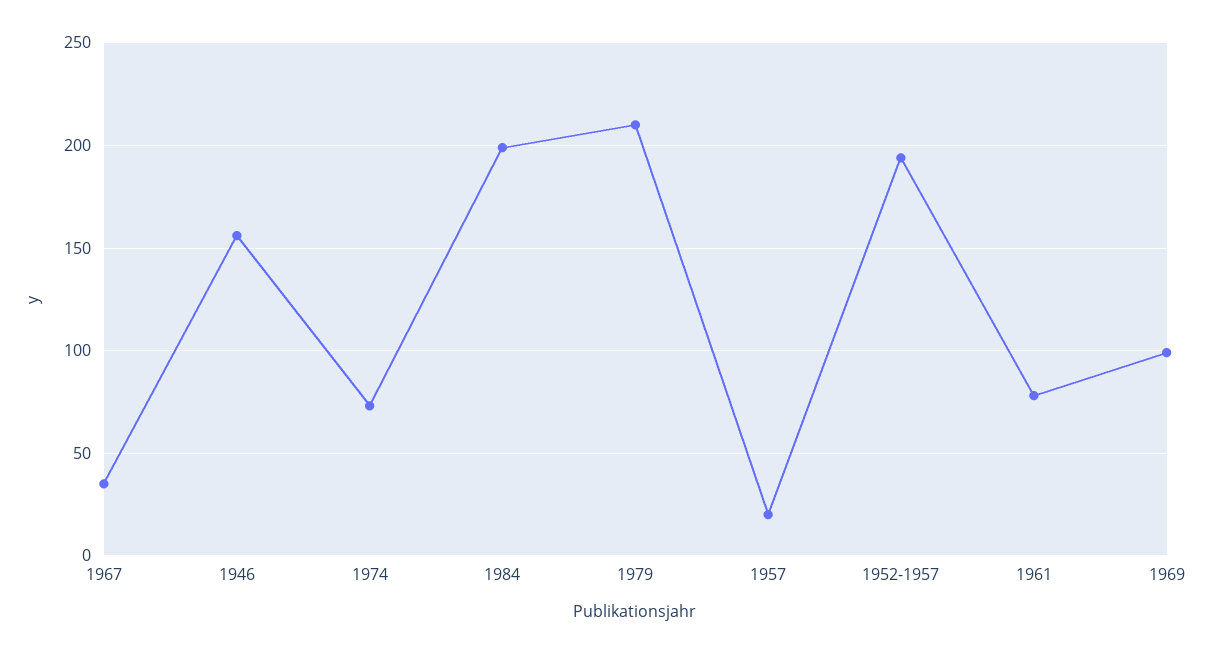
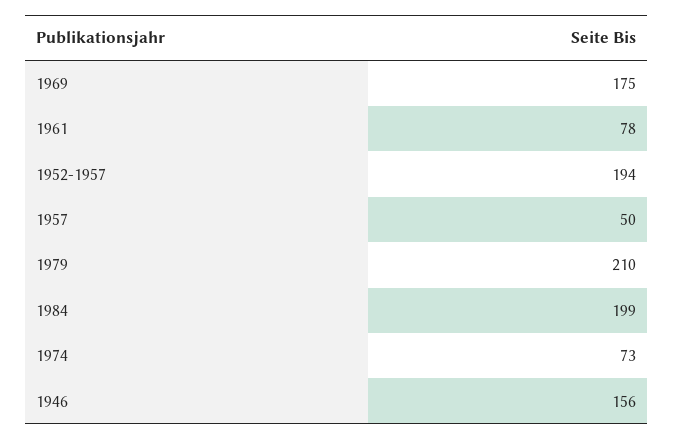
  {
-   "1967": 35,
    "1946": 156,
    "1974": 73,
    "1984": 199,
    "1979": 210,
-   "1957": 20,
+   "1957": 50,
    "1952-1957": 194,
    "1961": 78,
-   "1969": 100
+   "1969": 175
  }

